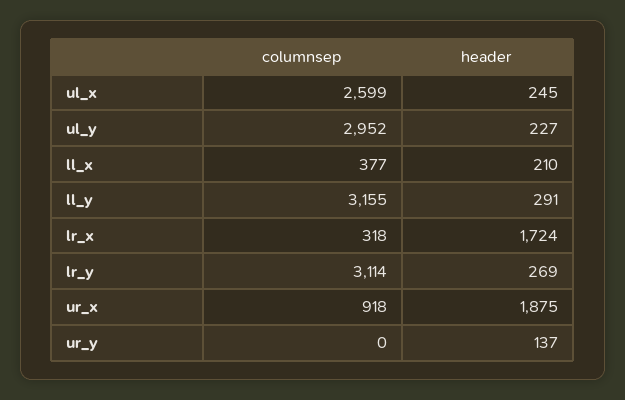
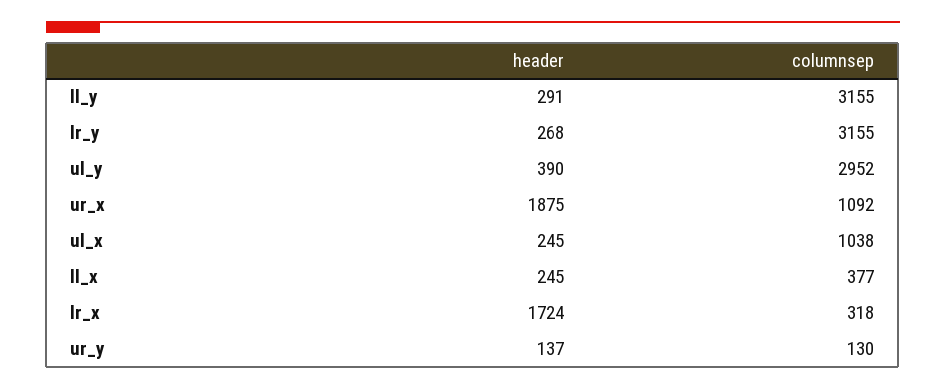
  {
    "columnsep": {
-     "ul_x": 2599,
+     "ul_x": 1038,
      "ul_y": 2952,
      "ll_x": 377,
      "ll_y": 3155,
      "lr_x": 318,
-     "lr_y": 3114,
+     "lr_y": 3155,
-     "ur_x": 918,
+     "ur_x": 1092,
-     "ur_y": 0
+     "ur_y": 130
    },
    "header": {
      "ul_x": 245,
-     "ul_y": 227,
+     "ul_y": 390,
-     "ll_x": 210,
+     "ll_x": 245,
      "ll_y": 291,
      "lr_x": 1724,
-     "lr_y": 269,
+     "lr_y": 268,
      "ur_x": 1875,
      "ur_y": 137
    }
  }

